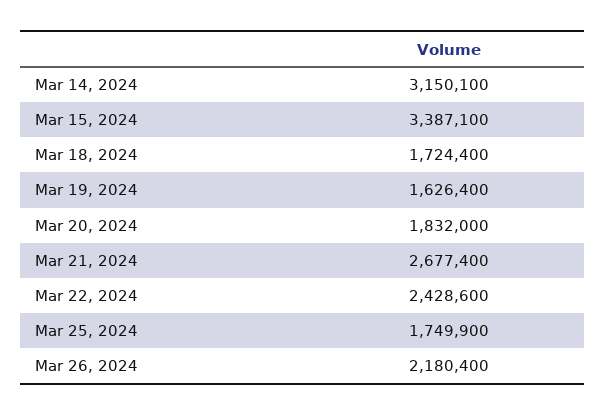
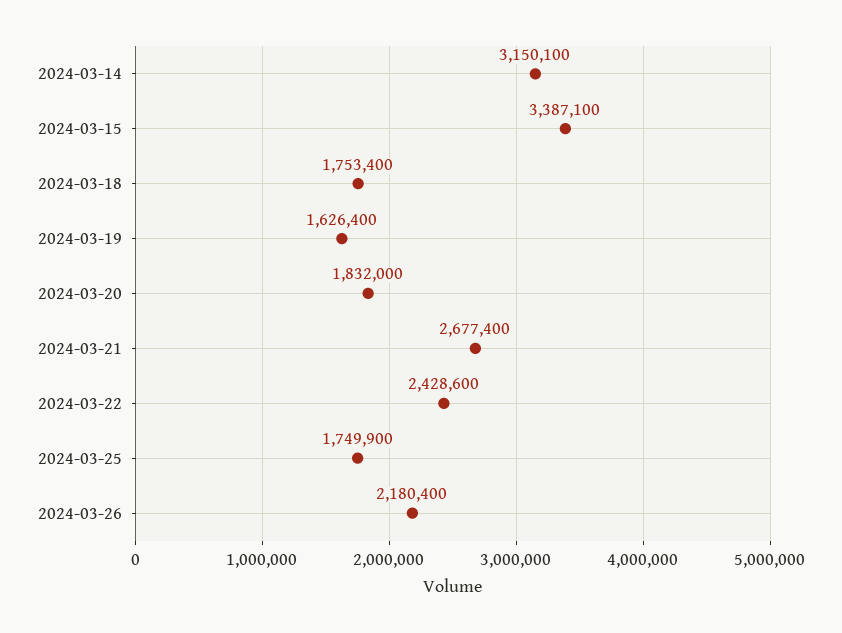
  {
    "Mar 14, 2024": 3150100,
    "Mar 15, 2024": 3387100,
-   "Mar 18, 2024": 1724400,
+   "Mar 18, 2024": 1753400,
    "Mar 19, 2024": 1626400,
    "Mar 20, 2024": 1832000,
    "Mar 21, 2024": 2677400,
    "Mar 22, 2024": 2428600,
    "Mar 25, 2024": 1749900,
    "Mar 26, 2024": 2180400
  }

